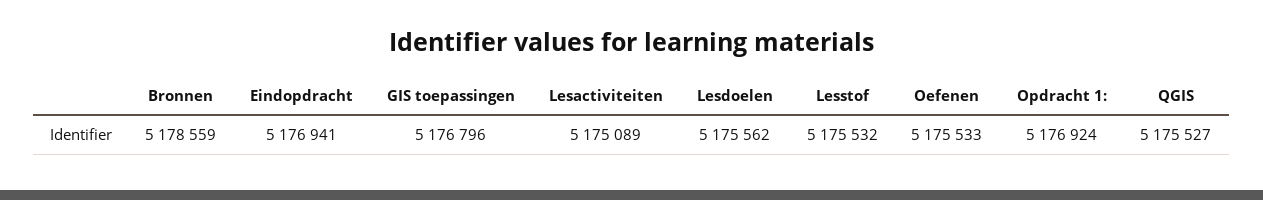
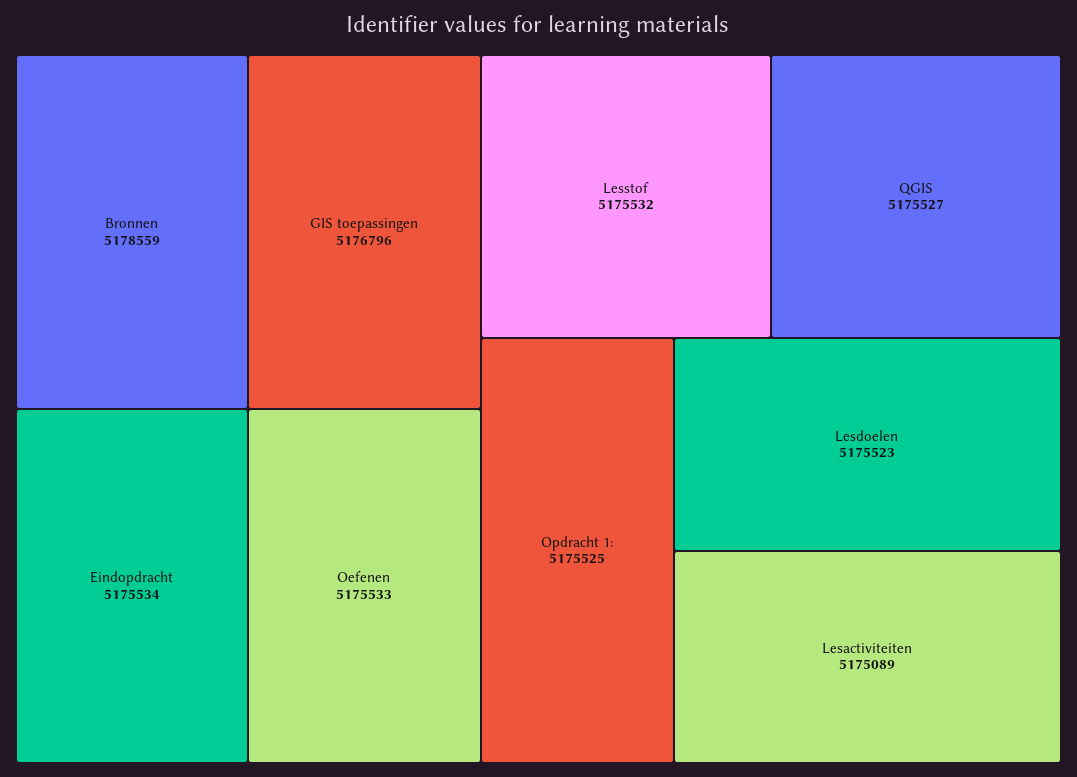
  {
    "Bronnen": 5178559,
-   "Eindopdracht": 5176941,
+   "Eindopdracht": 5175534,
    "GIS toepassingen": 5176796,
    "Lesactiviteiten": 5175089,
-   "Lesdoelen": 5175562,
+   "Lesdoelen": 5175523,
    "Lesstof": 5175532,
    "Oefenen": 5175533,
-   "Opdracht 1:": 5176924,
+   "Opdracht 1:": 5175525,
    "QGIS": 5175527
  }

